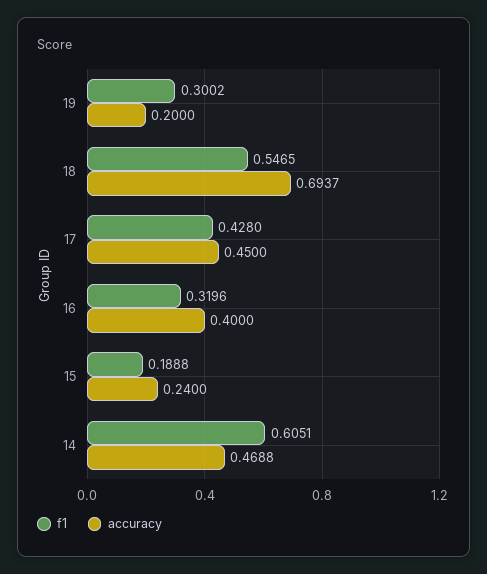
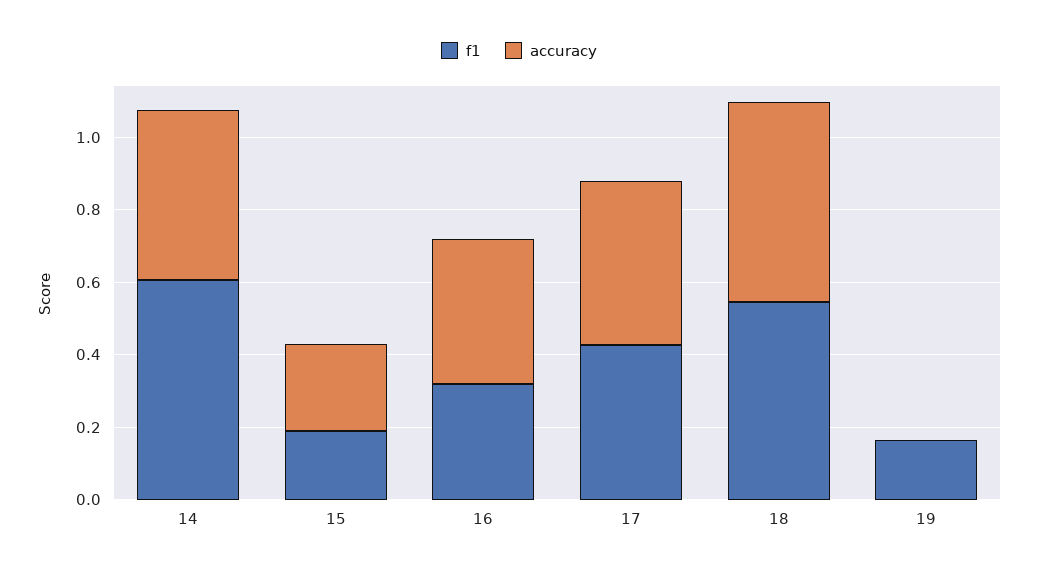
  {
    "f1": {
-     "19": 0.3002,
+     "19": 0.15,
      "18": 0.5465,
      "17": 0.428,
      "16": 0.3196,
      "15": 0.1888,
      "14": 0.6051
    },
    "accuracy": {
-     "19": 0.2,
+     "19": 0,
-     "18": 0.6937,
+     "18": 0.55,
      "17": 0.45,
      "16": 0.4,
      "15": 0.24,
      "14": 0.4688
    }
  }

